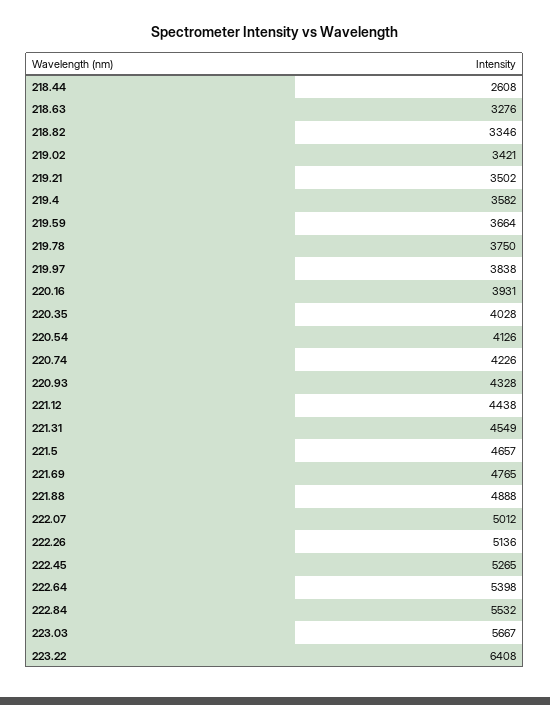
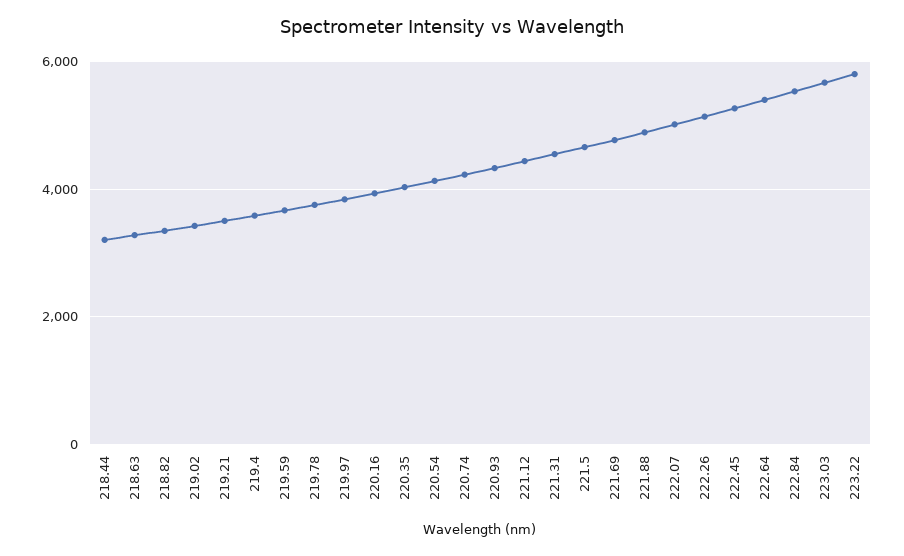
  {
-   "218.44": 2608,
+   "218.44": 3200,
    "218.63": 3276,
    "218.82": 3346,
    "219.02": 3421,
    "219.21": 3502,
    "219.4": 3582,
    "219.59": 3664,
    "219.78": 3750,
    "219.97": 3838,
    "220.16": 3931,
    "220.35": 4028,
    "220.54": 4126,
    "220.74": 4226,
    "220.93": 4328,
    "221.12": 4438,
    "221.31": 4549,
    "221.5": 4657,
    "221.69": 4765,
    "221.88": 4888,
    "222.07": 5012,
    "222.26": 5136,
    "222.45": 5265,
    "222.64": 5398,
    "222.84": 5532,
    "223.03": 5667,
-   "223.22": 6408
+   "223.22": 5800
  }

